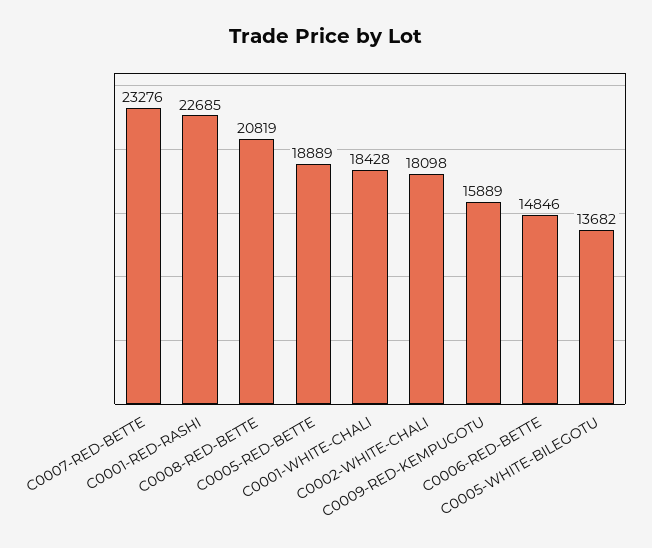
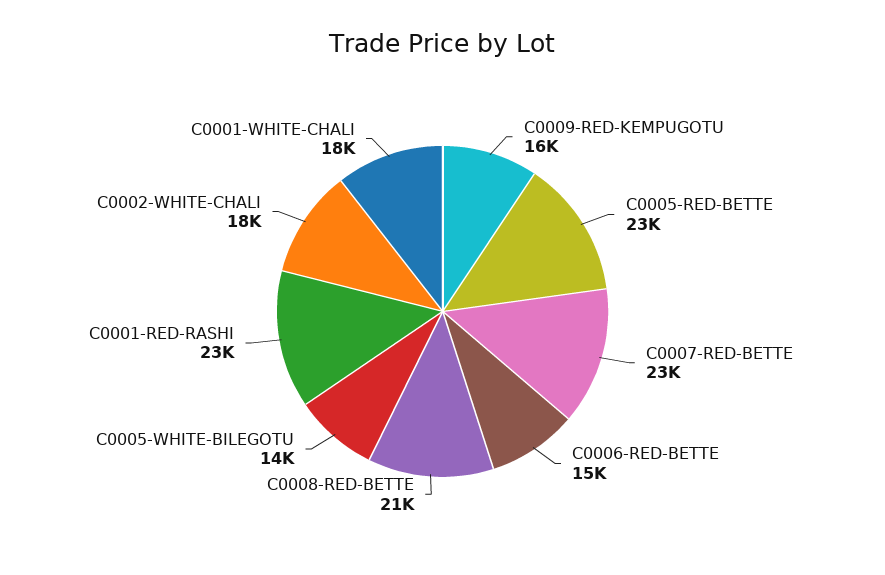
  {
    "C0007-RED-BETTE": 23276,
    "C0001-RED-RASHI": 22685,
    "C0008-RED-BETTE": 20819,
-   "C0005-RED-BETTE": 18889,
+   "C0005-RED-BETTE": 23000,
    "C0001-WHITE-CHALI": 18428,
    "C0002-WHITE-CHALI": 18098,
    "C0009-RED-KEMPUGOTU": 15889,
    "C0006-RED-BETTE": 14846,
    "C0005-WHITE-BILEGOTU": 13682
  }

